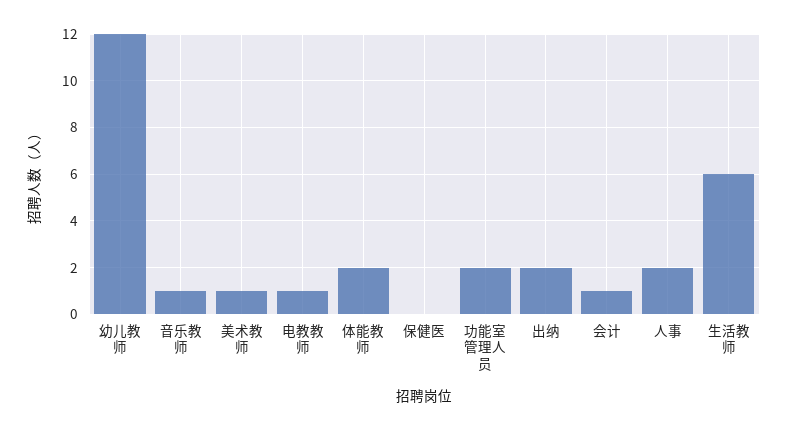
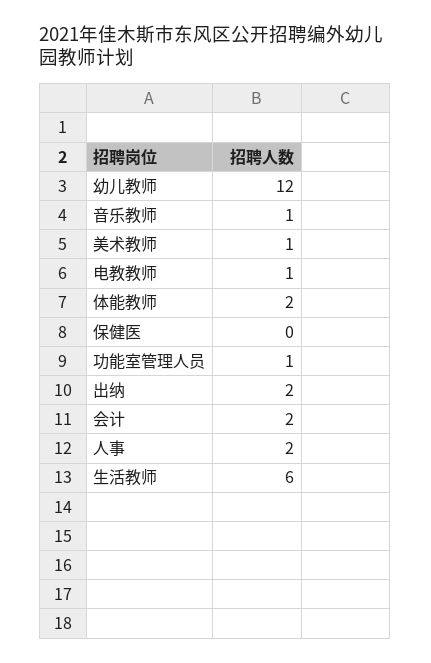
  {
    "幼儿教师": 12,
    "音乐教师": 1,
    "美术教师": 1,
    "电教教师": 1,
    "体能教师": 2,
    "保健医": 0,
-   "功能室管理人员": 2,
+   "功能室管理人员": 1,
    "出纳": 2,
-   "会计": 1,
+   "会计": 2,
    "人事": 2,
    "生活教师": 6
  }

